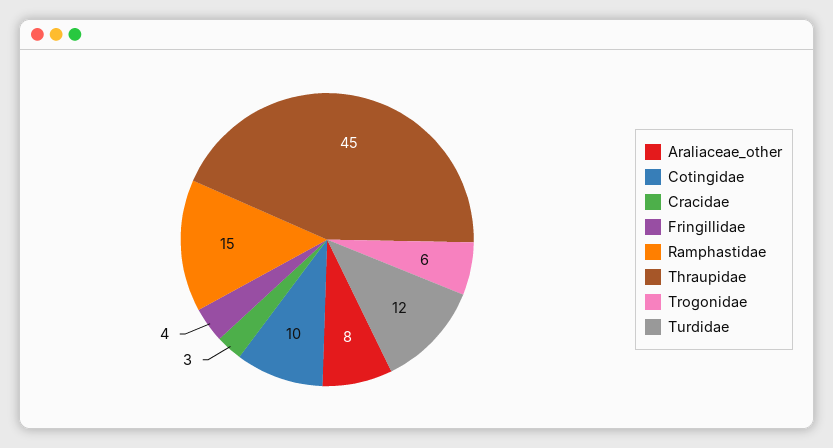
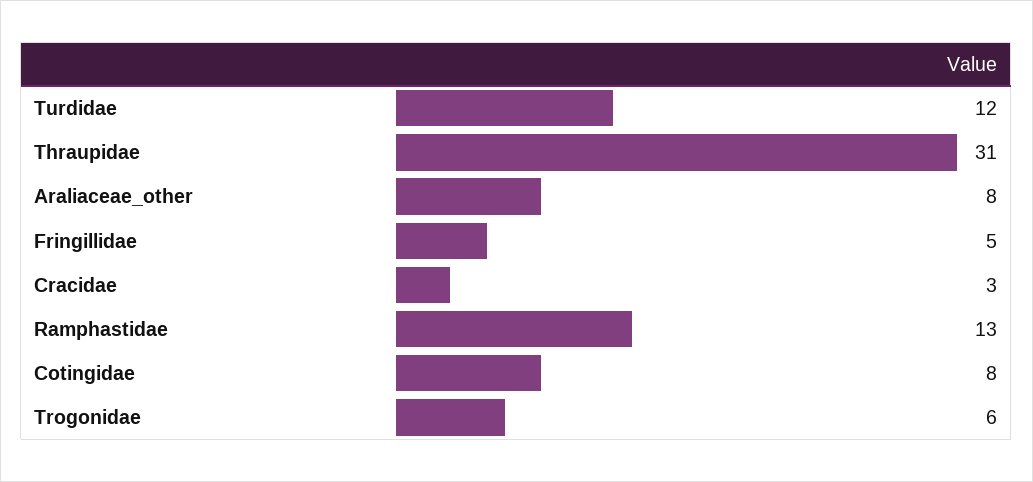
  {
    "Araliaceae_other": 8,
-   "Cotingidae": 10,
+   "Cotingidae": 8,
    "Cracidae": 3,
-   "Fringillidae": 4,
+   "Fringillidae": 5,
-   "Ramphastidae": 15,
+   "Ramphastidae": 13,
-   "Thraupidae": 45,
+   "Thraupidae": 31,
    "Trogonidae": 6,
    "Turdidae": 12
  }

